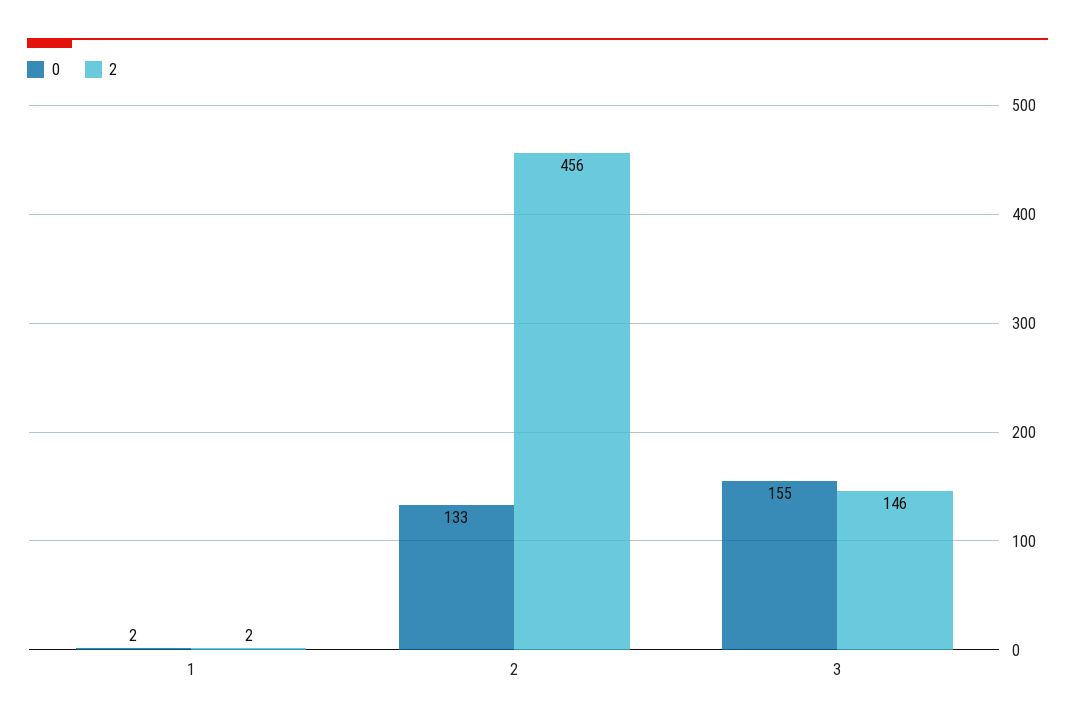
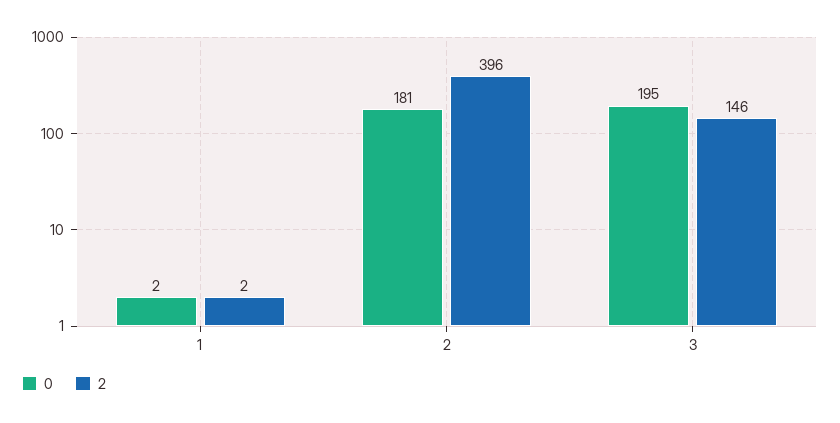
  {
    "0": {
      "1": 2,
-     "2": 133,
+     "2": 181,
-     "3": 155
+     "3": 195
    },
    "2": {
      "1": 2,
-     "2": 456,
+     "2": 396,
      "3": 146
    }
  }

